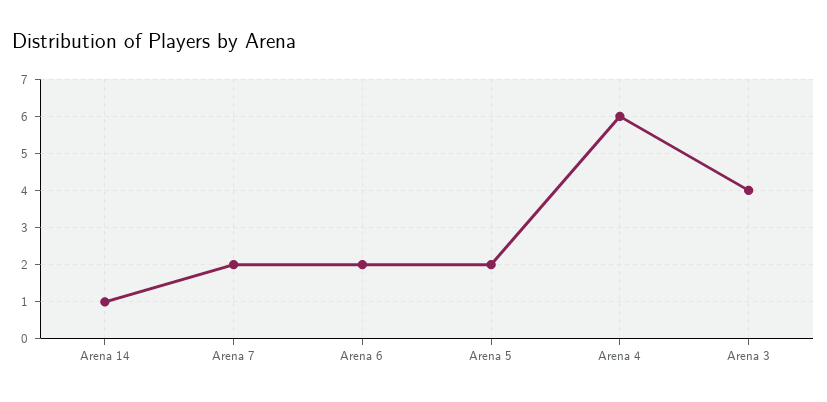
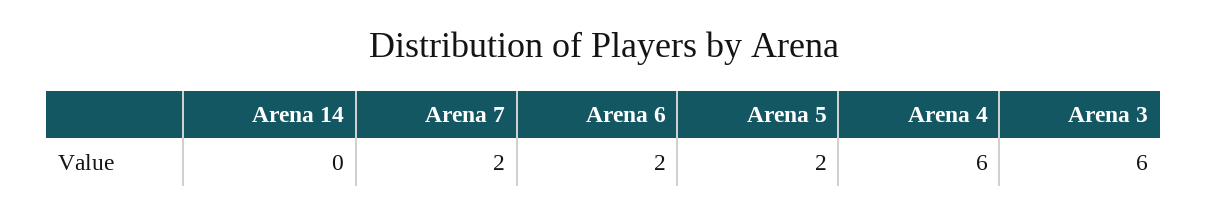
  {
-   "Arena 14": 1,
+   "Arena 14": 0,
    "Arena 7": 2,
    "Arena 6": 2,
    "Arena 5": 2,
    "Arena 4": 6,
-   "Arena 3": 4
+   "Arena 3": 6
  }

